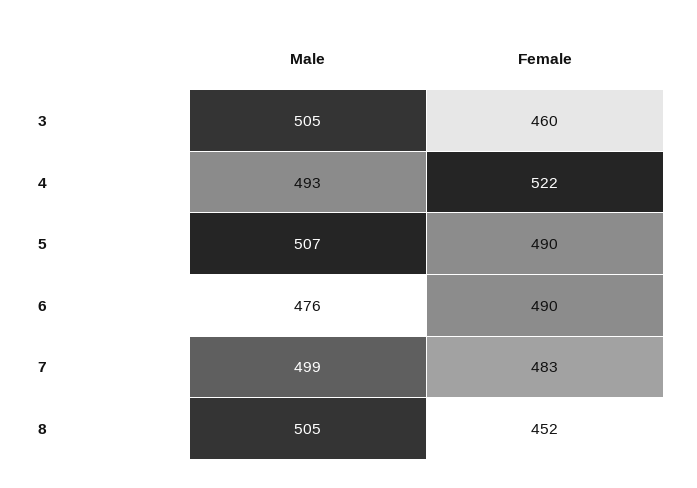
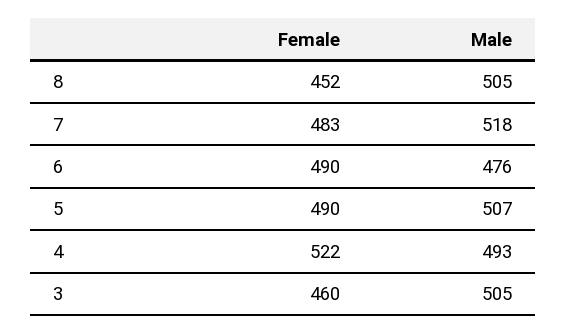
  {
    "Male": {
      "3": 505,
      "4": 493,
      "5": 507,
      "6": 476,
-     "7": 499,
+     "7": 518,
      "8": 505
    },
    "Female": {
      "3": 460,
      "4": 522,
      "5": 490,
      "6": 490,
      "7": 483,
      "8": 452
    }
  }

